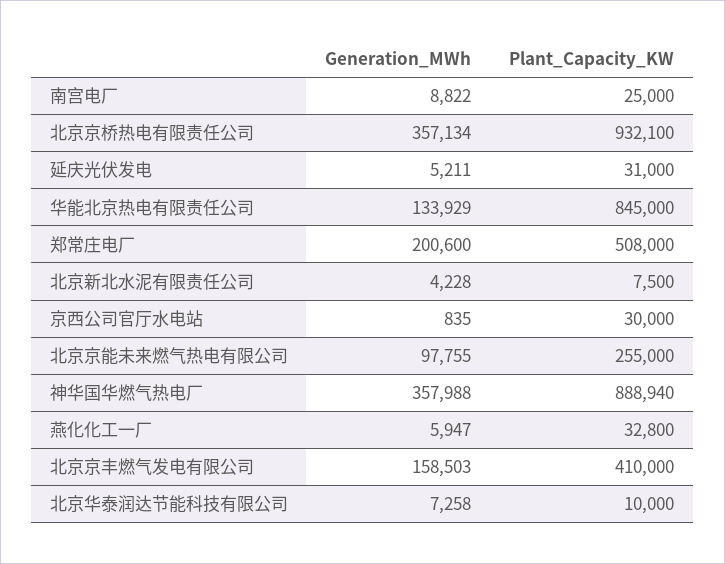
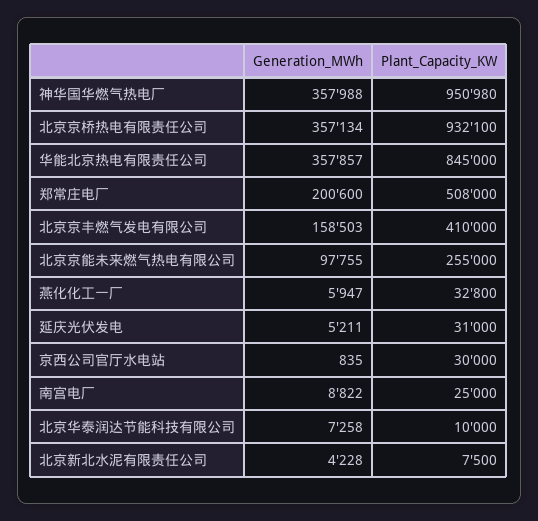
  {
    "Generation_MWh": {
      "南宫电厂": 8822,
      "北京京桥热电有限责任公司": 357134,
      "延庆光伏发电": 5211,
-     "华能北京热电有限责任公司": 133929,
+     "华能北京热电有限责任公司": 357857,
      "郑常庄电厂": 200600,
      "北京新北水泥有限责任公司": 4228,
      "京西公司官厅水电站": 835,
      "北京京能未来燃气热电有限公司": 97755,
      "神华国华燃气热电厂": 357988,
      "燕化化工一厂": 5947,
      "北京京丰燃气发电有限公司": 158503,
      "北京华泰润达节能科技有限公司": 7258
    },
    "Plant_Capacity_KW": {
      "南宫电厂": 25000,
      "北京京桥热电有限责任公司": 932100,
      "延庆光伏发电": 31000,
      "华能北京热电有限责任公司": 845000,
      "郑常庄电厂": 508000,
      "北京新北水泥有限责任公司": 7500,
      "京西公司官厅水电站": 30000,
      "北京京能未来燃气热电有限公司": 255000,
-     "神华国华燃气热电厂": 888940,
+     "神华国华燃气热电厂": 950980,
      "燕化化工一厂": 32800,
      "北京京丰燃气发电有限公司": 410000,
      "北京华泰润达节能科技有限公司": 10000
    }
  }

